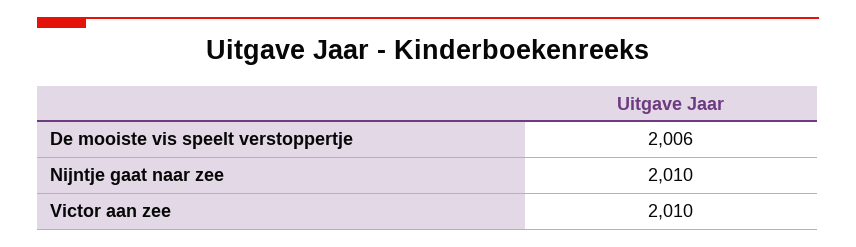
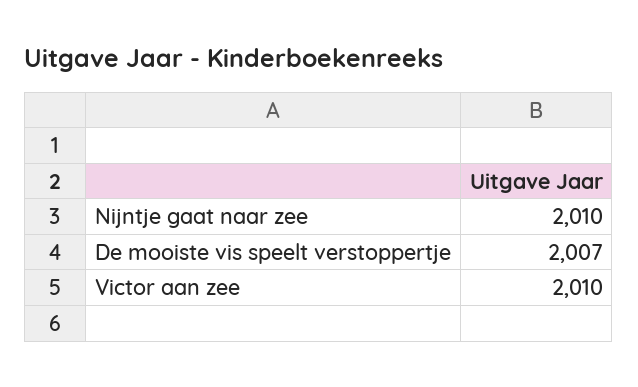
  {
-   "De mooiste vis speelt verstoppertje": 2006,
+   "De mooiste vis speelt verstoppertje": 2007,
    "Nijntje gaat naar zee": 2010,
    "Victor aan zee": 2010
  }

